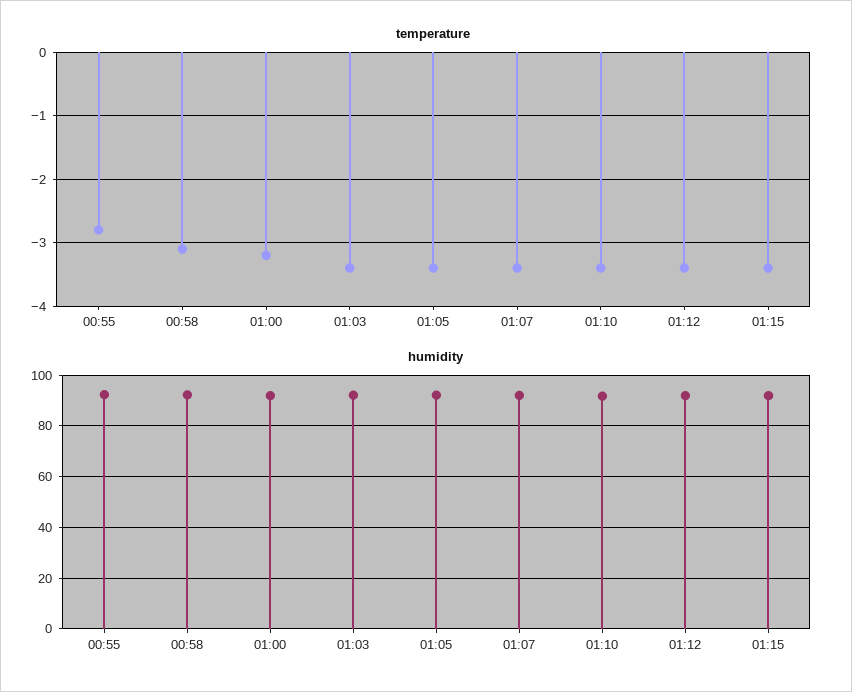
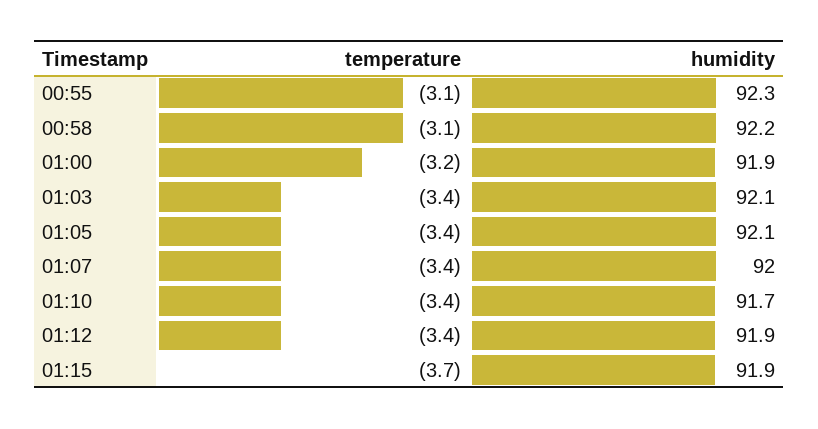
  {
    "temperature": {
-     "00:55": -2.8,
+     "00:55": -3.1,
      "00:58": -3.1,
      "01:00": -3.2,
      "01:03": -3.4,
      "01:05": -3.4,
      "01:07": -3.4,
      "01:10": -3.4,
      "01:12": -3.4,
-     "01:15": -3.4
+     "01:15": -3.7
    },
    "humidity": {
      "00:55": 92.3,
      "00:58": 92.2,
      "01:00": 91.9,
      "01:03": 92.1,
      "01:05": 92.1,
      "01:07": 92,
      "01:10": 91.7,
      "01:12": 91.9,
      "01:15": 91.9
    }
  }

